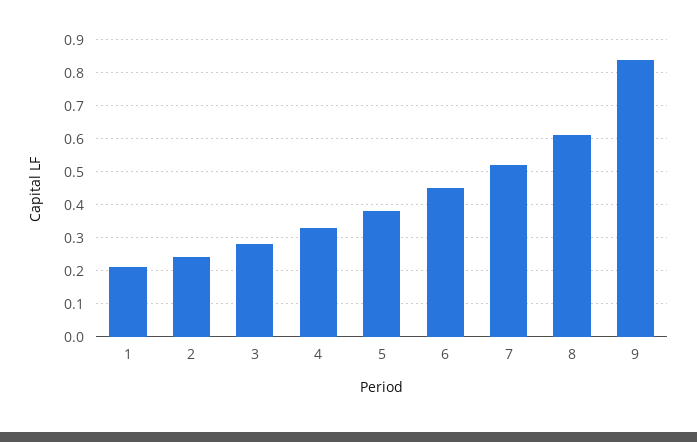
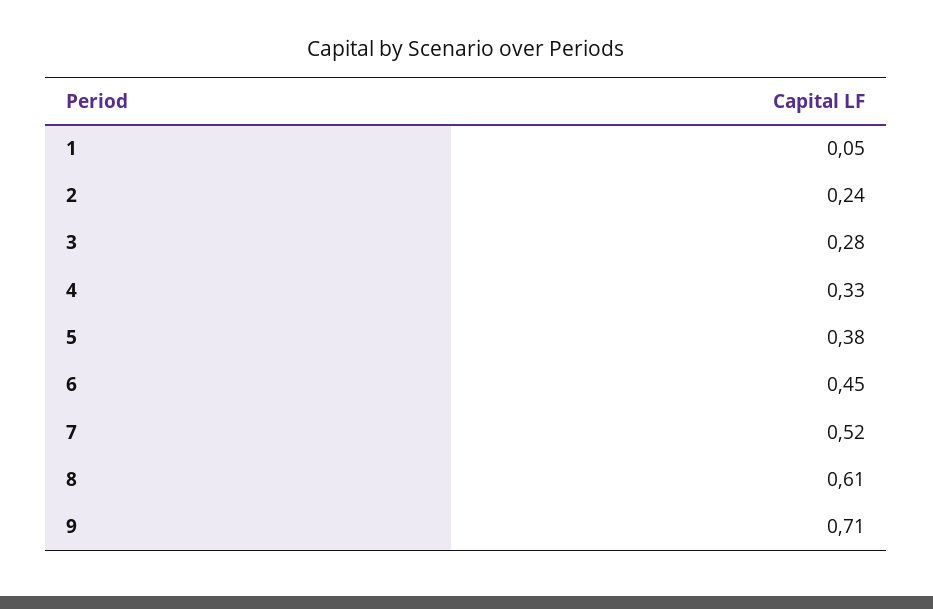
  {
-   "1": 0.2,
+   "1": 0.05,
    "2": 0.24,
    "3": 0.28,
    "4": 0.33,
    "5": 0.38,
    "6": 0.45,
    "7": 0.52,
    "8": 0.61,
-   "9": 0.85
+   "9": 0.71
  }

